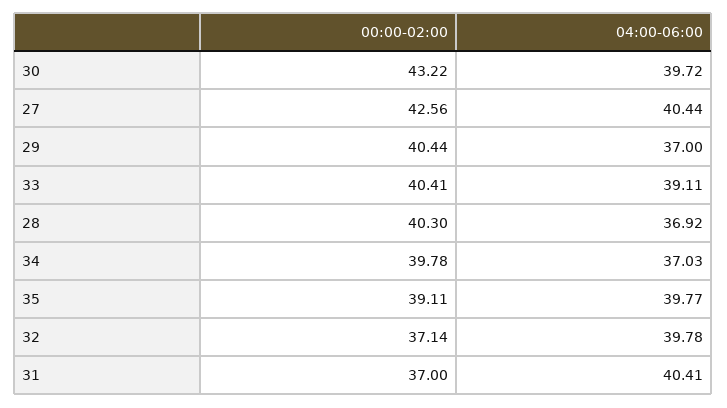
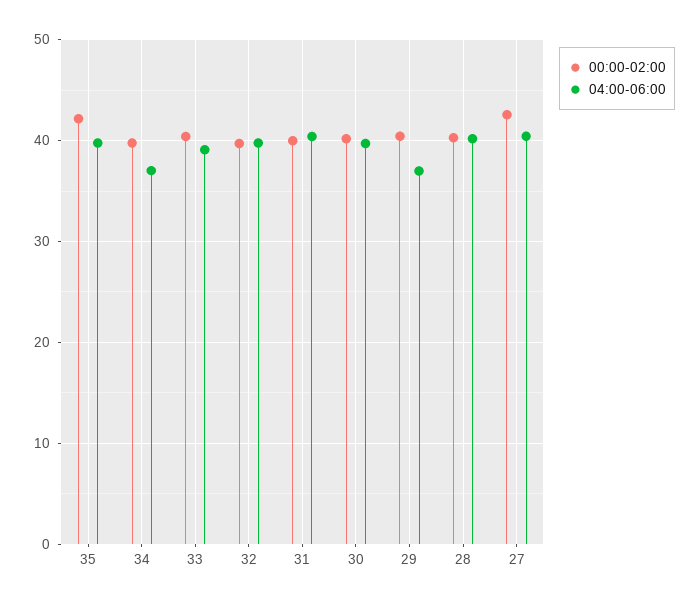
  {
    "00:00-02:00": {
-     "30": 43.22,
+     "30": 40,
      "27": 42.56,
      "29": 40.44,
      "33": 40.41,
      "28": 40.3,
      "34": 39.78,
-     "35": 39.11,
+     "35": 42,
-     "32": 37.14,
+     "32": 40,
-     "31": 37
+     "31": 40
    },
    "04:00-06:00": {
      "30": 39.72,
      "27": 40.44,
      "29": 37,
      "33": 39.11,
-     "28": 36.92,
+     "28": 40,
      "34": 37.03,
      "35": 39.77,
      "32": 39.78,
      "31": 40.41
    }
  }

